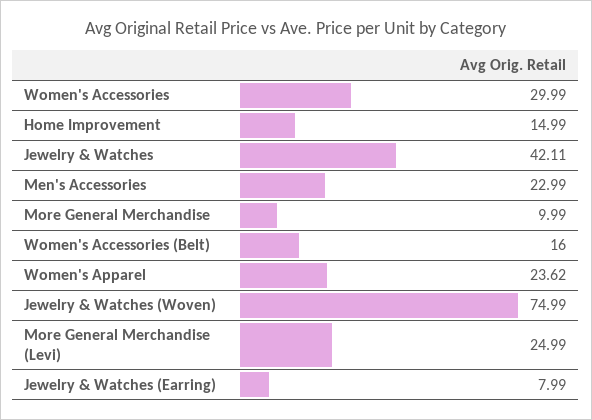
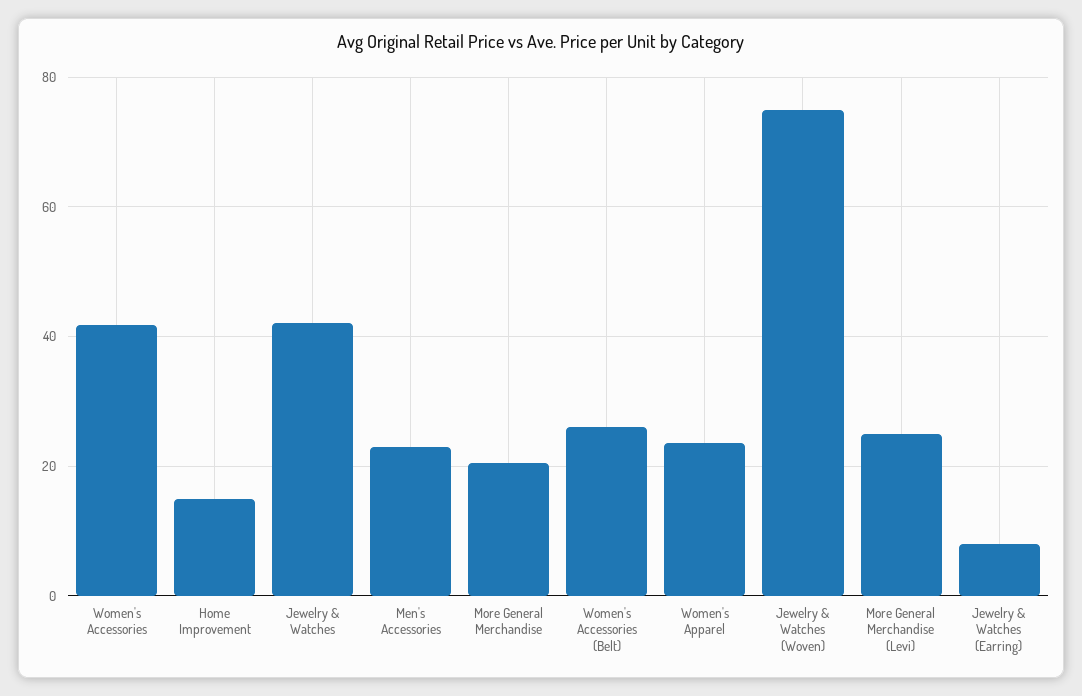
  {
-   "Women's Accessories": 29.99,
+   "Women's Accessories": 42,
    "Home Improvement": 14.99,
    "Jewelry & Watches": 42.11,
    "Men's Accessories": 22.99,
-   "More General Merchandise": 9.99,
+   "More General Merchandise": 20,
-   "Women's Accessories (Belt)": 16,
+   "Women's Accessories (Belt)": 26,
    "Women's Apparel": 23.62,
    "Jewelry & Watches (Woven)": 74.99,
    "More General Merchandise (Levi)": 24.99,
    "Jewelry & Watches (Earring)": 7.99
  }

